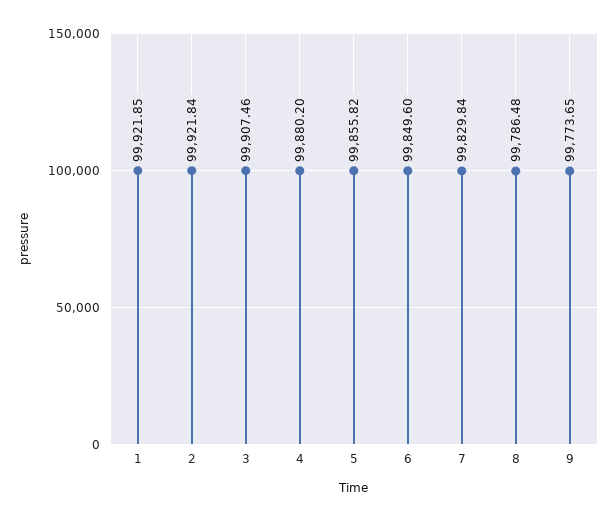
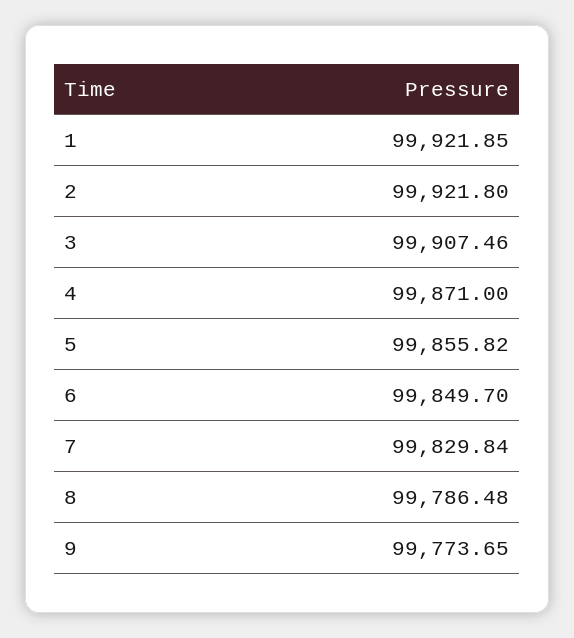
  {
    "1": 99921.85,
-   "2": 99921.84,
+   "2": 99921.8,
    "3": 99907.46,
-   "4": 99880.2,
+   "4": 99871,
    "5": 99855.82,
-   "6": 99849.6,
+   "6": 99849.7,
    "7": 99829.84,
    "8": 99786.48,
    "9": 99773.65
  }

